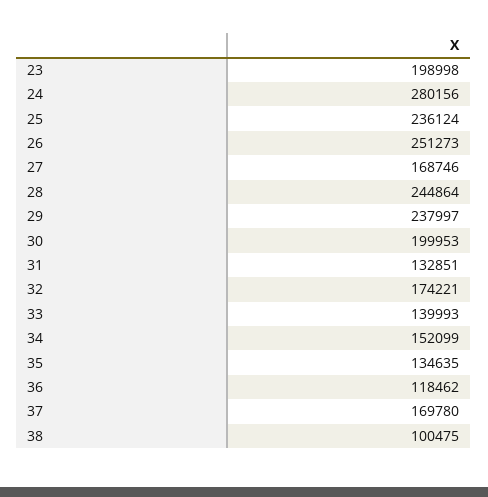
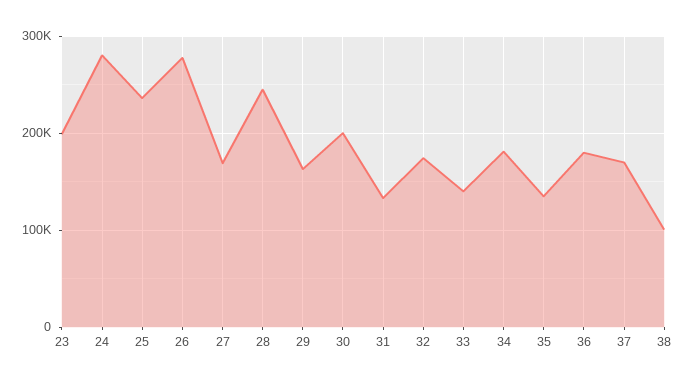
  {
    "23": 198998,
    "24": 280156,
    "25": 236124,
-   "26": 251273,
+   "26": 280000,
    "27": 168746,
    "28": 244864,
-   "29": 237997,
+   "29": 160000,
    "30": 199953,
    "31": 132851,
    "32": 174221,
    "33": 139993,
-   "34": 152099,
+   "34": 180000,
    "35": 134635,
-   "36": 118462,
+   "36": 180000,
    "37": 169780,
    "38": 100475
  }

